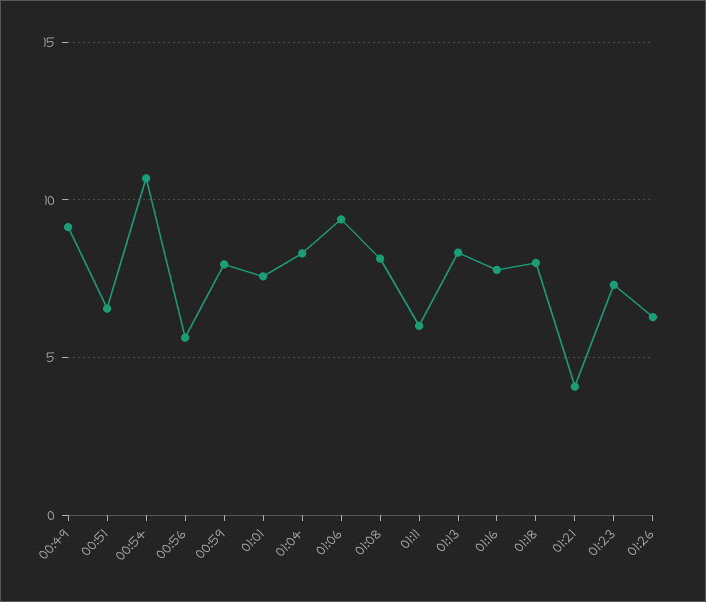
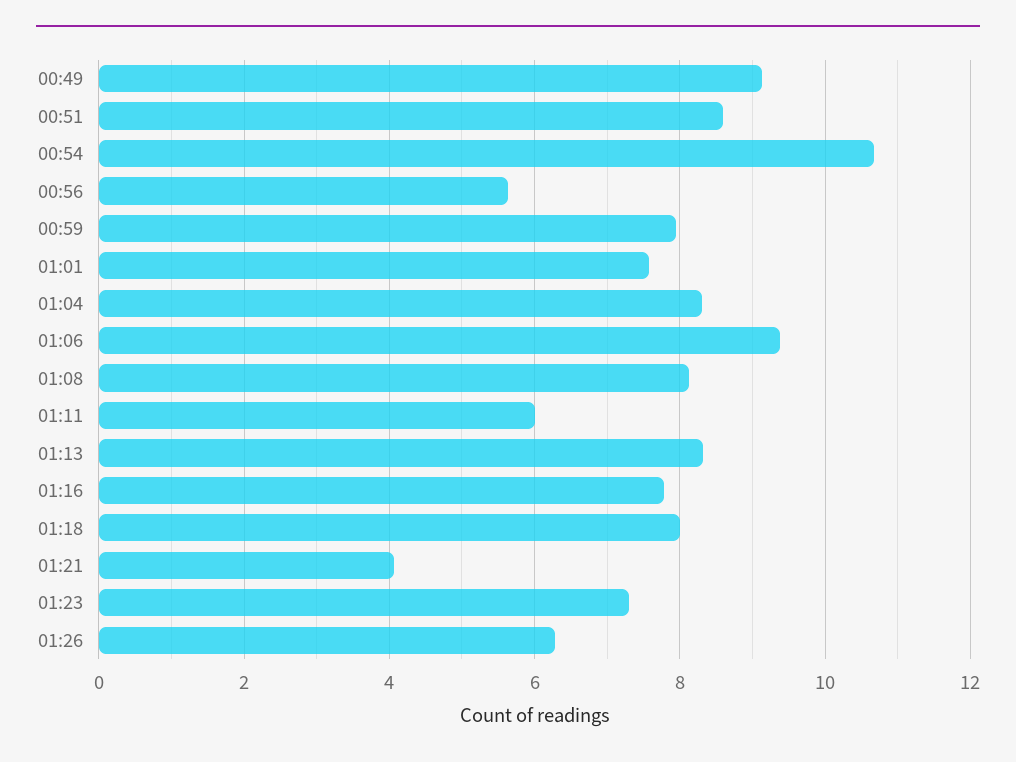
  {
    "00:49": 9.2,
-   "00:51": 6.5,
+   "00:51": 8.6,
    "00:54": 10.6,
    "00:56": 5.6,
    "00:59": 8,
    "01:01": 7.6,
    "01:04": 8.4,
    "01:06": 9.4,
    "01:08": 8.2,
    "01:11": 6,
    "01:13": 8.4,
    "01:16": 7.8,
    "01:18": 8,
    "01:21": 4,
    "01:23": 7.4,
    "01:26": 6.2
  }

